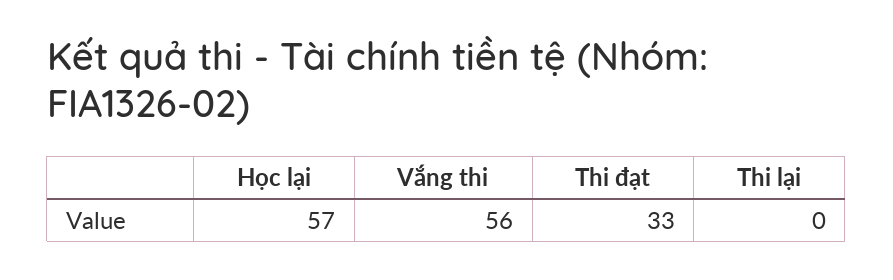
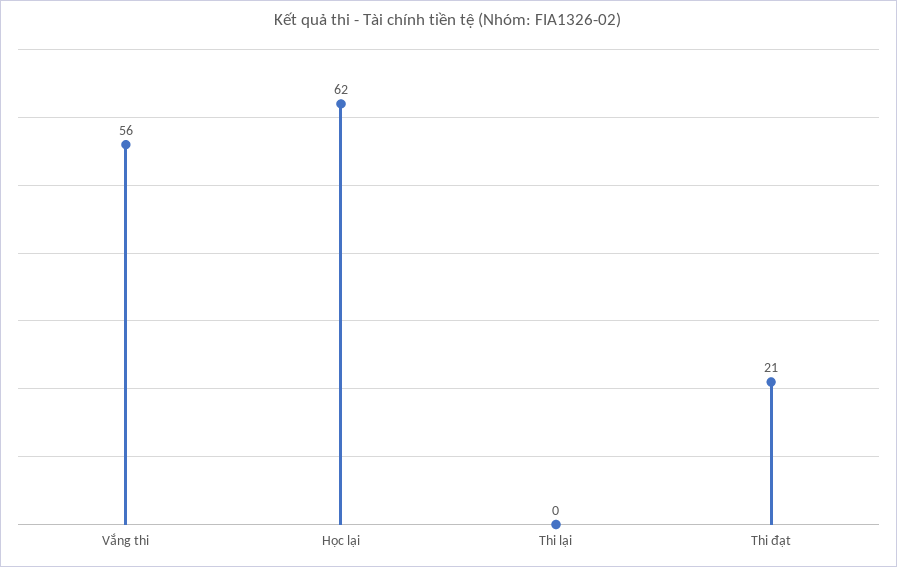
  {
-   "Học lại": 57,
+   "Học lại": 62,
    "Vắng thi": 56,
-   "Thi đạt": 33,
+   "Thi đạt": 21,
    "Thi lại": 0
  }

